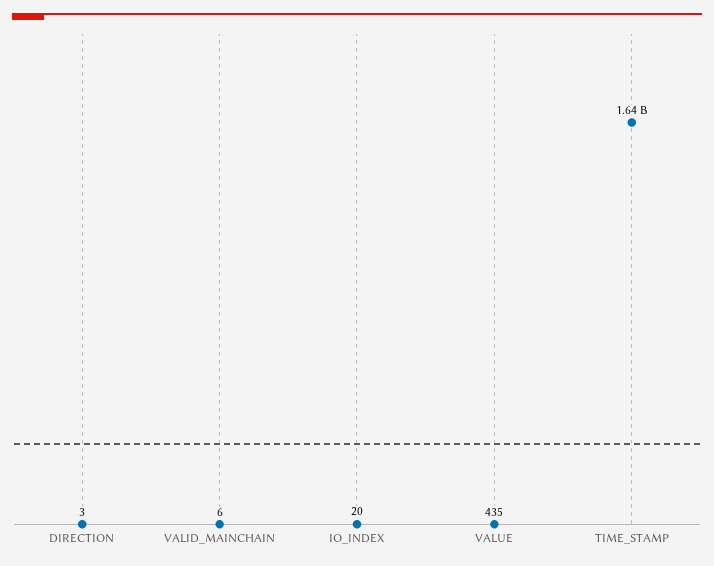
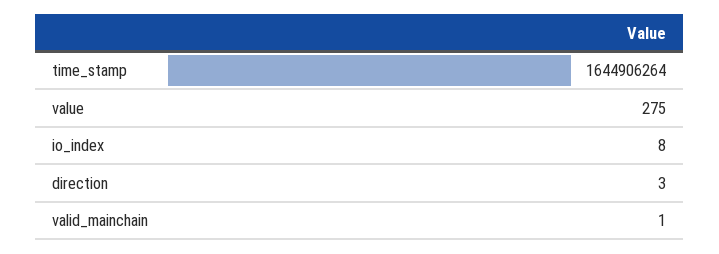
  {
    "DIRECTION": 3,
-   "VALID_MAINCHAIN": 6,
+   "VALID_MAINCHAIN": 1,
-   "IO_INDEX": 20,
+   "IO_INDEX": 8,
-   "VALUE": 435,
+   "VALUE": 275,
    "TIME_STAMP": 1644906264
  }

